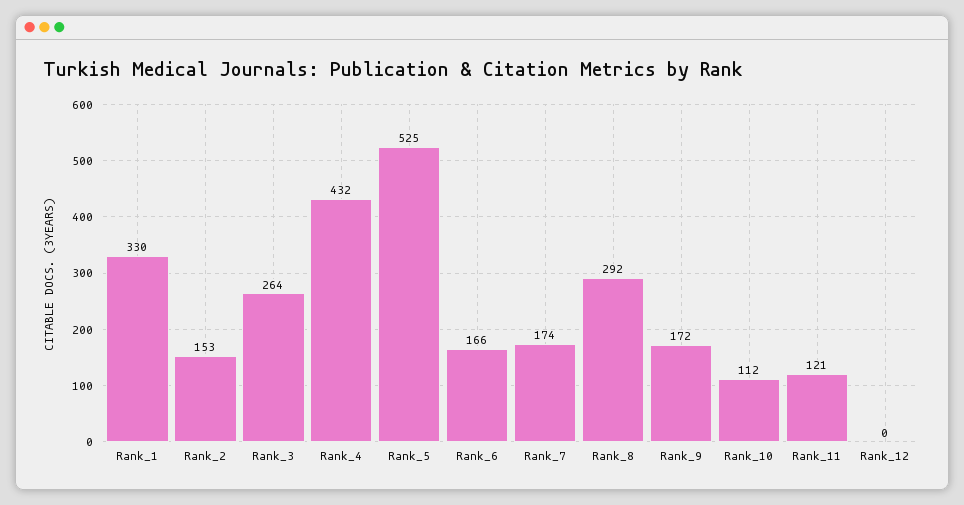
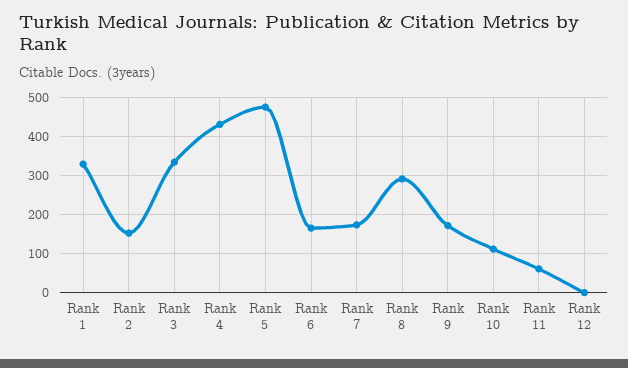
  {
    "Rank_1": 330,
    "Rank_2": 153,
-   "Rank_3": 264,
+   "Rank_3": 340,
    "Rank_4": 432,
-   "Rank_5": 525,
+   "Rank_5": 480,
    "Rank_6": 166,
    "Rank_7": 174,
    "Rank_8": 292,
    "Rank_9": 172,
    "Rank_10": 112,
-   "Rank_11": 121,
+   "Rank_11": 60,
    "Rank_12": 0
  }

